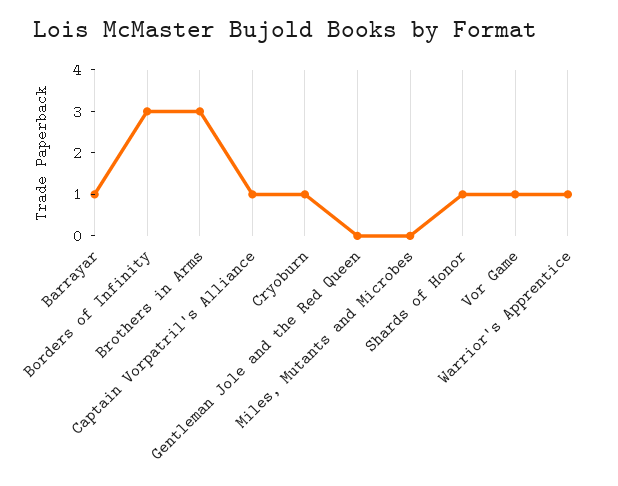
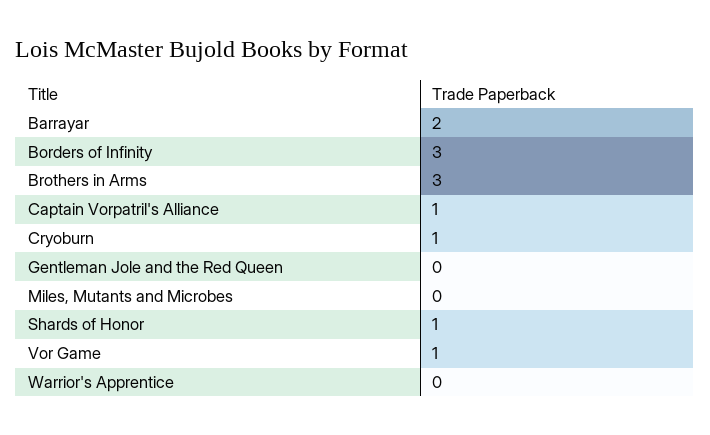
  {
-   "Barrayar": 1,
+   "Barrayar": 2,
    "Borders of Infinity": 3,
    "Brothers in Arms": 3,
    "Captain Vorpatril's Alliance": 1,
    "Cryoburn": 1,
    "Gentleman Jole and the Red Queen": 0,
    "Miles, Mutants and Microbes": 0,
    "Shards of Honor": 1,
    "Vor Game": 1,
-   "Warrior's Apprentice": 1
+   "Warrior's Apprentice": 0
  }

